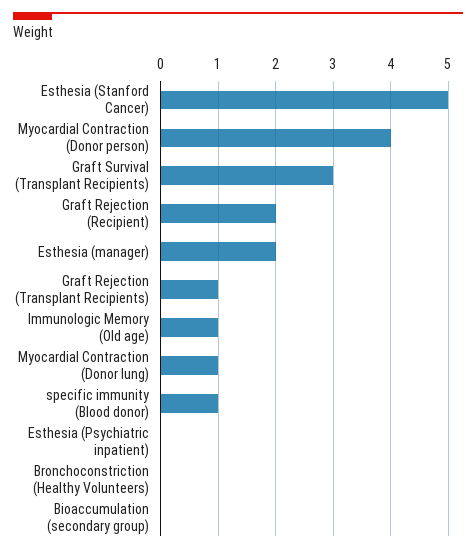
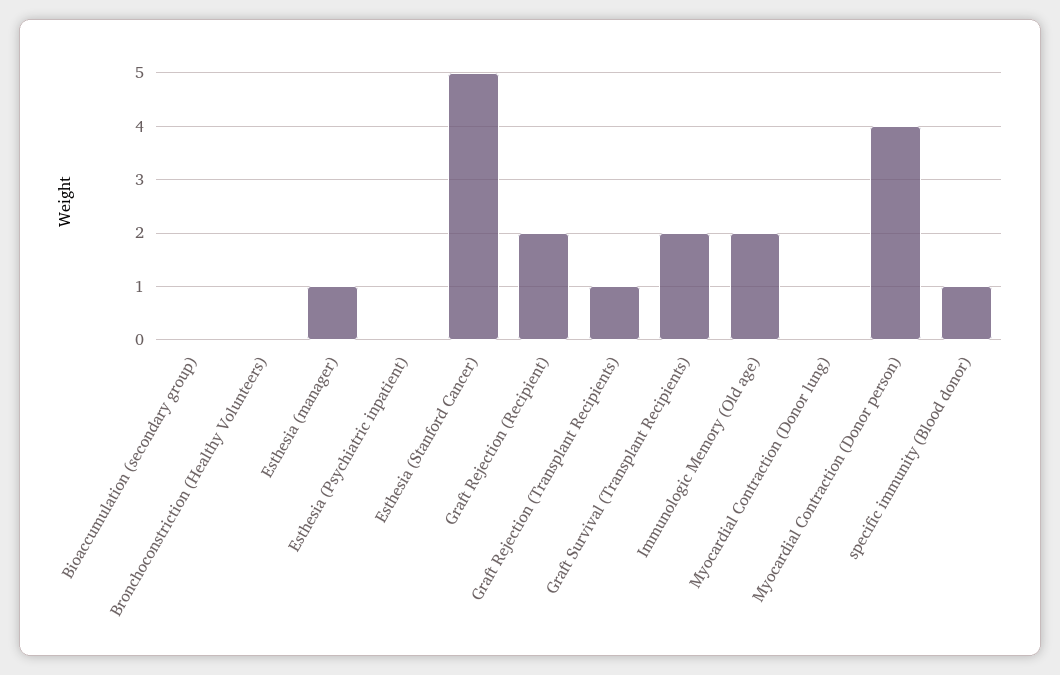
  {
    "Esthesia (Stanford Cancer)": 5,
    "Myocardial Contraction (Donor person)": 4,
-   "Graft Survival (Transplant Recipients)": 3,
+   "Graft Survival (Transplant Recipients)": 2,
    "Graft Rejection (Recipient)": 2,
-   "Esthesia (manager)": 2,
+   "Esthesia (manager)": 1,
    "Graft Rejection (Transplant Recipients)": 1,
-   "Immunologic Memory (Old age)": 1,
+   "Immunologic Memory (Old age)": 2,
-   "Myocardial Contraction (Donor lung)": 1,
+   "Myocardial Contraction (Donor lung)": 0,
    "specific immunity (Blood donor)": 1,
    "Esthesia (Psychiatric inpatient)": 0,
    "Bronchoconstriction (Healthy Volunteers)": 0,
    "Bioaccumulation (secondary group)": 0
  }

